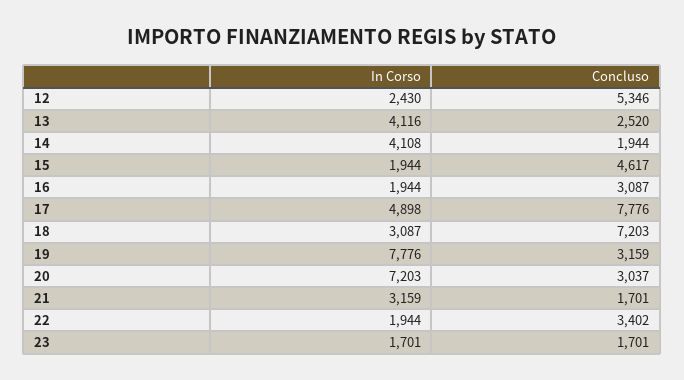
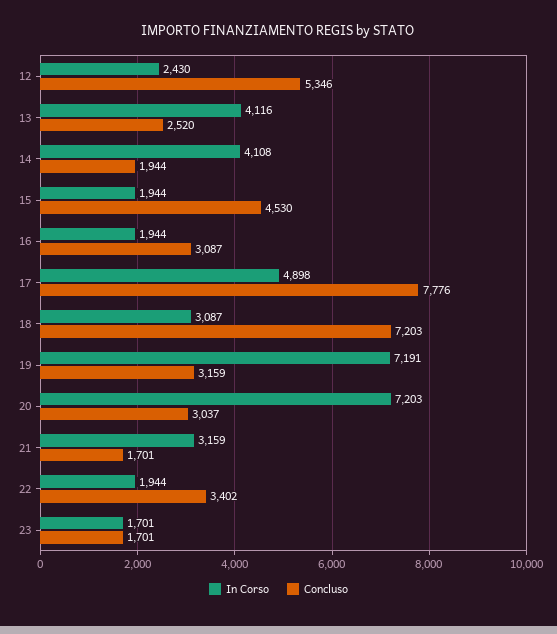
  {
    "In Corso": {
      "12": 2430,
      "13": 4116,
      "14": 4108,
      "15": 1944,
      "16": 1944,
      "17": 4898,
      "18": 3087,
-     "19": 7776,
+     "19": 7191,
      "20": 7203,
      "21": 3159,
      "22": 1944,
      "23": 1701
    },
    "Concluso": {
      "12": 5346,
      "13": 2520,
      "14": 1944,
-     "15": 4617,
+     "15": 4530,
      "16": 3087,
      "17": 7776,
      "18": 7203,
      "19": 3159,
      "20": 3037,
      "21": 1701,
      "22": 3402,
      "23": 1701
    }
  }

